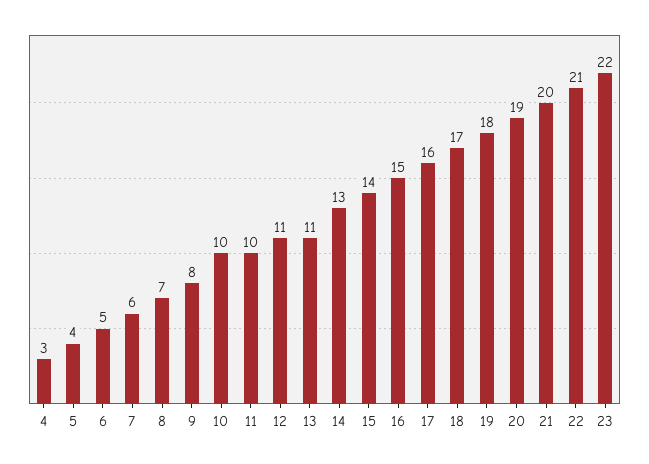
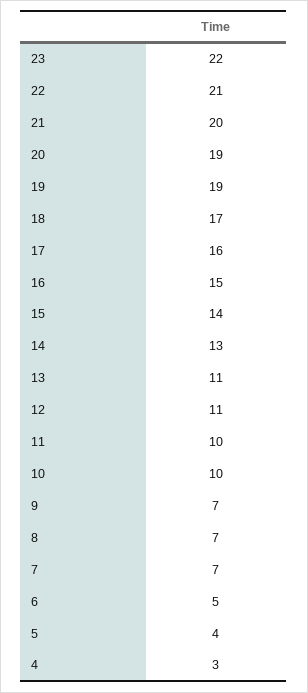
  {
    "4": 3,
    "5": 4,
    "6": 5,
-   "7": 6,
+   "7": 7,
    "8": 7,
-   "9": 8,
+   "9": 7,
    "10": 10,
    "11": 10,
    "12": 11,
    "13": 11,
    "14": 13,
    "15": 14,
    "16": 15,
    "17": 16,
    "18": 17,
-   "19": 18,
+   "19": 19,
    "20": 19,
    "21": 20,
    "22": 21,
    "23": 22
  }

